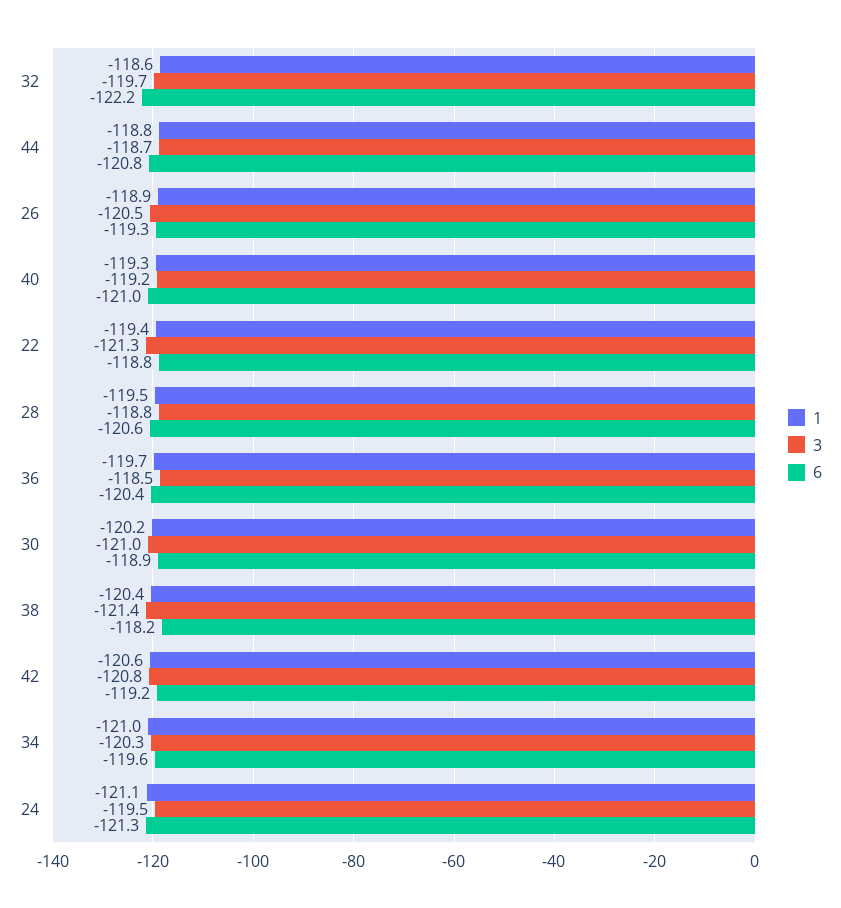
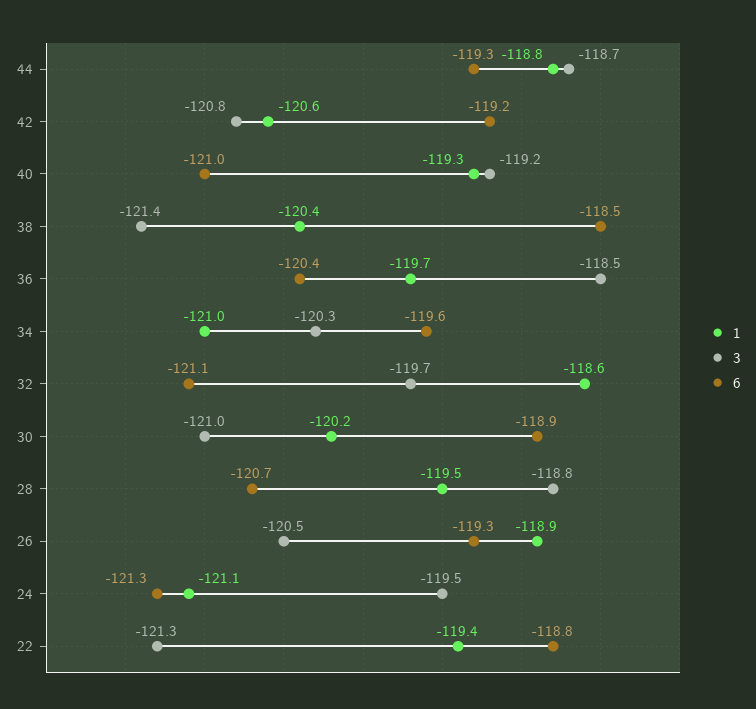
  {
    "1": {
      "32": -118.6,
      "44": -118.8,
      "26": -118.9,
      "40": -119.3,
      "22": -119.4,
      "28": -119.5,
      "36": -119.7,
      "30": -120.2,
      "38": -120.4,
      "42": -120.6,
      "34": -121,
      "24": -121.1
    },
    "3": {
      "32": -119.7,
      "44": -118.7,
      "26": -120.5,
      "40": -119.2,
      "22": -121.3,
      "28": -118.8,
      "36": -118.5,
      "30": -121,
      "38": -121.4,
      "42": -120.8,
      "34": -120.3,
      "24": -119.5
    },
    "6": {
-     "32": -122.2,
+     "32": -121.1,
-     "44": -120.8,
+     "44": -119.3,
      "26": -119.3,
      "40": -121,
      "22": -118.8,
-     "28": -120.6,
+     "28": -120.7,
      "36": -120.4,
      "30": -118.9,
-     "38": -118.2,
+     "38": -118.5,
      "42": -119.2,
      "34": -119.6,
      "24": -121.3
    }
  }

